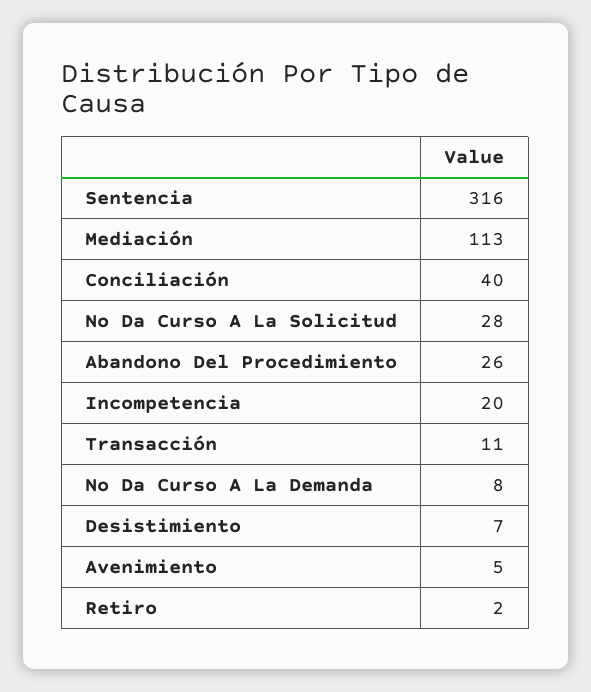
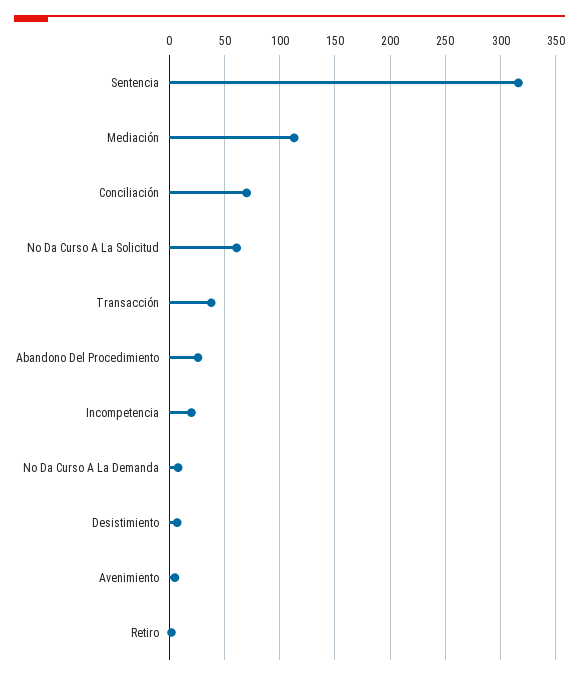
  {
    "Sentencia": 316,
    "Mediación": 113,
-   "Conciliación": 40,
+   "Conciliación": 70,
-   "No Da Curso A La Solicitud": 28,
+   "No Da Curso A La Solicitud": 60,
    "Abandono Del Procedimiento": 26,
    "Incompetencia": 20,
-   "Transacción": 11,
+   "Transacción": 40,
    "No Da Curso A La Demanda": 8,
    "Desistimiento": 7,
    "Avenimiento": 5,
    "Retiro": 2
  }

